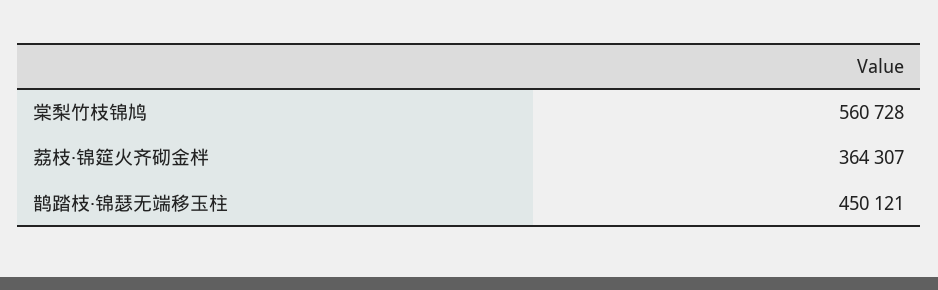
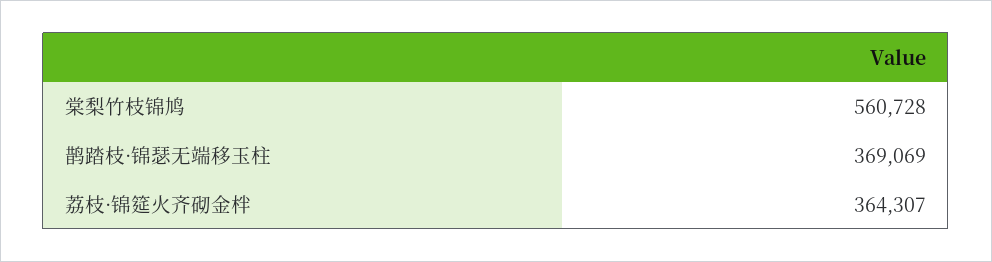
  {
    "棠梨竹枝锦鸠": 560728,
    "荔枝·锦筵火齐砌金柈": 364307,
-   "鹊踏枝·锦瑟无端移玉柱": 450121
+   "鹊踏枝·锦瑟无端移玉柱": 369069
  }

